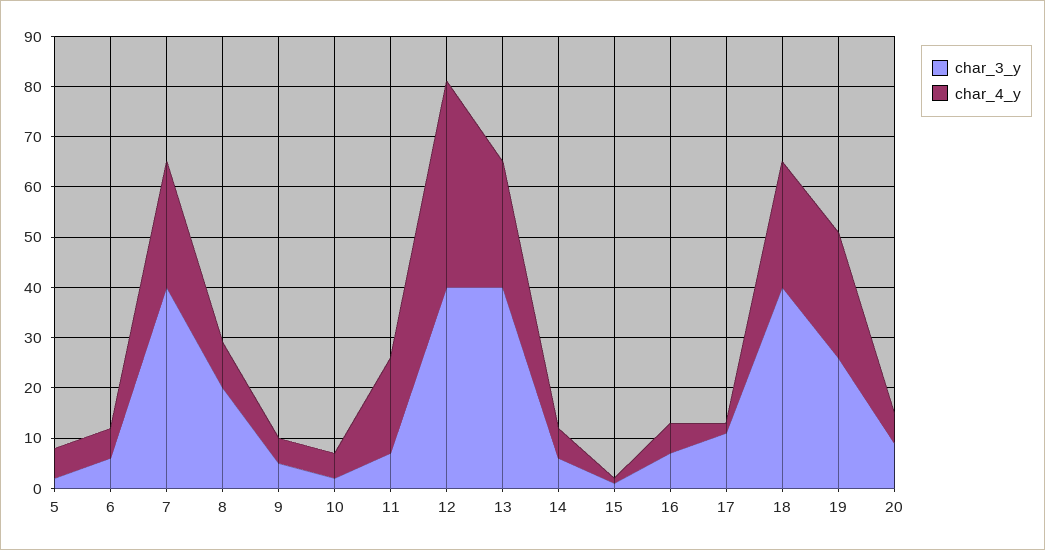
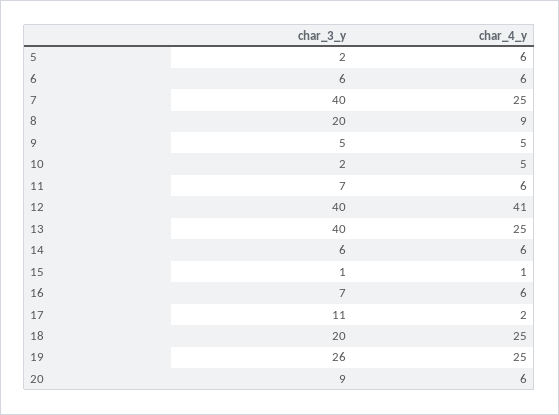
  {
    "char_3_y": {
      "5": 2,
      "6": 6,
      "7": 40,
      "8": 20,
      "9": 5,
      "10": 2,
      "11": 7,
      "12": 40,
      "13": 40,
      "14": 6,
      "15": 1,
      "16": 7,
      "17": 11,
-     "18": 40,
+     "18": 20,
      "19": 26,
      "20": 9
    },
    "char_4_y": {
      "5": 6,
      "6": 6,
      "7": 25,
      "8": 9,
      "9": 5,
      "10": 5,
-     "11": 20,
+     "11": 6,
      "12": 41,
      "13": 25,
      "14": 6,
      "15": 1,
      "16": 6,
      "17": 2,
      "18": 25,
      "19": 25,
      "20": 6
    }
  }

